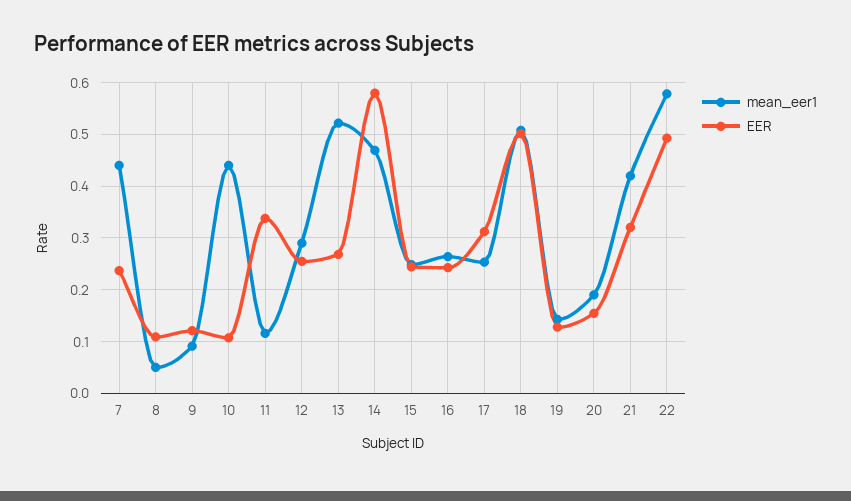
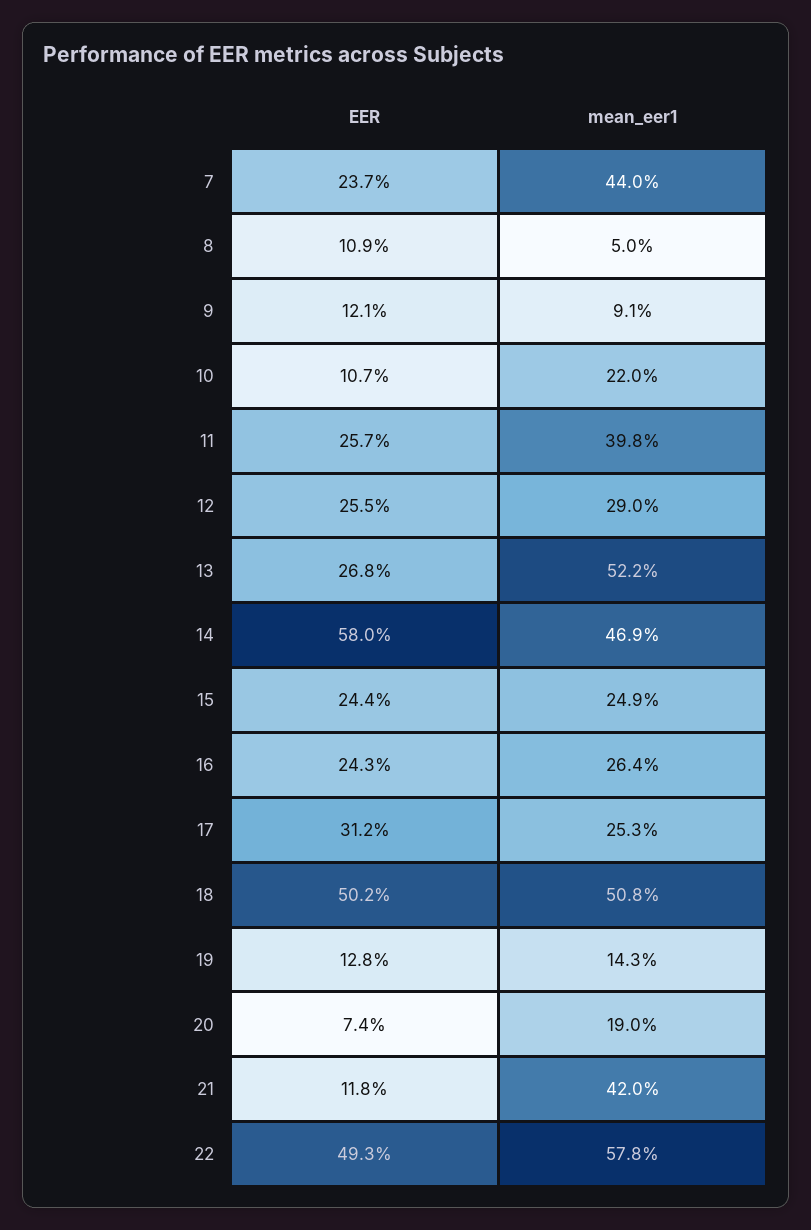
  {
    "mean_eer1": {
      "7": 0.44,
      "8": 0.05,
      "9": 0.091,
-     "10": 0.44,
+     "10": 0.22,
-     "11": 0.12,
+     "11": 0.398,
      "12": 0.29,
      "13": 0.522,
      "14": 0.469,
      "15": 0.249,
      "16": 0.264,
      "17": 0.253,
      "18": 0.508,
      "19": 0.143,
      "20": 0.19,
      "21": 0.42,
      "22": 0.578
    },
    "EER": {
      "7": 0.237,
      "8": 0.109,
      "9": 0.121,
      "10": 0.107,
-     "11": 0.34,
+     "11": 0.257,
      "12": 0.255,
      "13": 0.268,
      "14": 0.58,
      "15": 0.244,
      "16": 0.243,
      "17": 0.312,
      "18": 0.502,
      "19": 0.128,
-     "20": 0.16,
+     "20": 0.074,
-     "21": 0.32,
+     "21": 0.118,
      "22": 0.493
    }
  }

